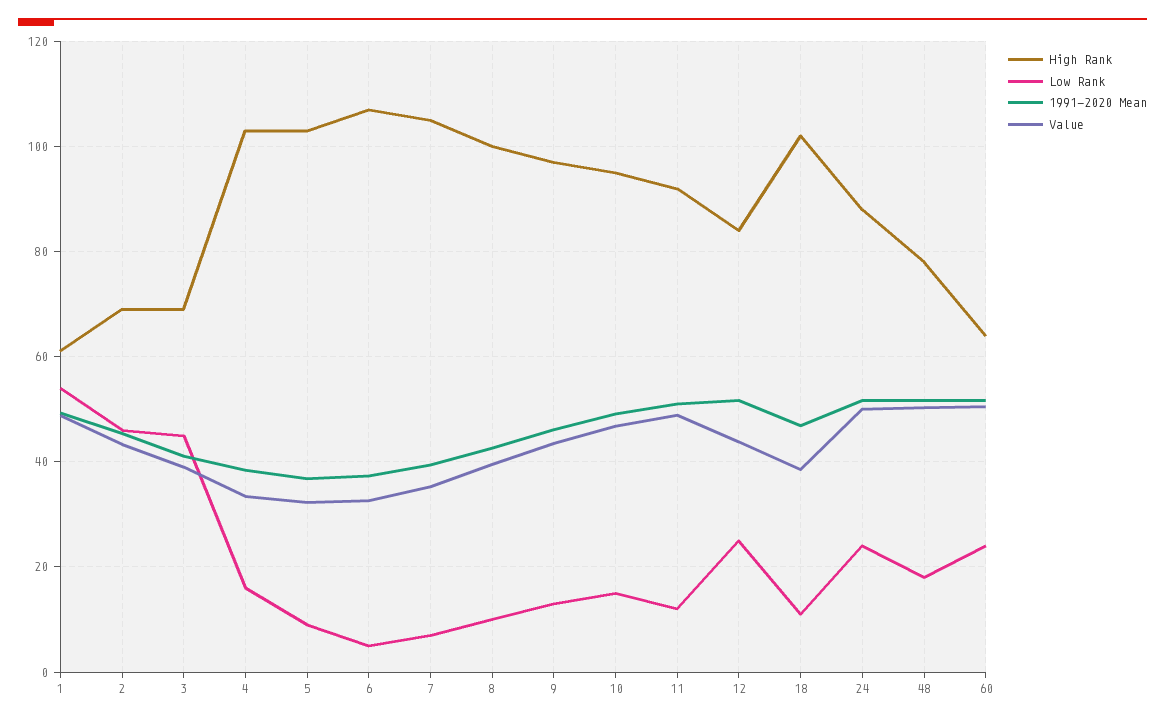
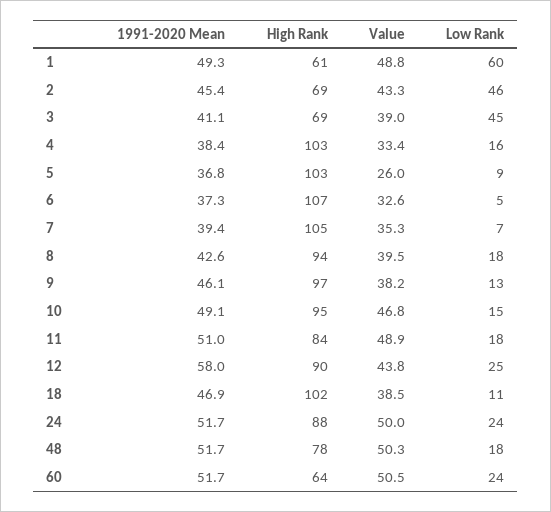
  {
    "High Rank": {
      "1": 61,
      "2": 69,
      "3": 69,
      "4": 103,
      "5": 103,
      "6": 107,
      "7": 105,
-     "8": 100,
+     "8": 94,
      "9": 97,
      "10": 95,
-     "11": 92,
+     "11": 84,
-     "12": 84,
+     "12": 90,
      "18": 102,
      "24": 88,
      "48": 78,
      "60": 64
    },
    "Low Rank": {
-     "1": 54,
+     "1": 60,
      "2": 46,
      "3": 45,
      "4": 16,
      "5": 9,
      "6": 5,
      "7": 7,
-     "8": 10,
+     "8": 18,
      "9": 13,
      "10": 15,
-     "11": 12,
+     "11": 18,
      "12": 25,
      "18": 11,
      "24": 24,
      "48": 18,
      "60": 24
    },
    "1991-2020 Mean": {
      "1": 49.3,
      "2": 45.4,
      "3": 41.1,
      "4": 38.4,
      "5": 36.8,
      "6": 37.3,
      "7": 39.4,
      "8": 42.6,
      "9": 46.1,
      "10": 49.1,
      "11": 51,
-     "12": 52,
+     "12": 58,
      "18": 46.9,
      "24": 51.7,
      "48": 51.7,
      "60": 51.7
    },
    "Value": {
      "1": 48.8,
      "2": 43.3,
      "3": 39,
      "4": 33.4,
-     "5": 32,
+     "5": 26,
      "6": 32.6,
      "7": 35.3,
      "8": 39.5,
-     "9": 44,
+     "9": 38.2,
      "10": 46.8,
      "11": 48.9,
      "12": 43.8,
      "18": 38.5,
      "24": 50,
      "48": 50.3,
      "60": 50.5
    }
  }

